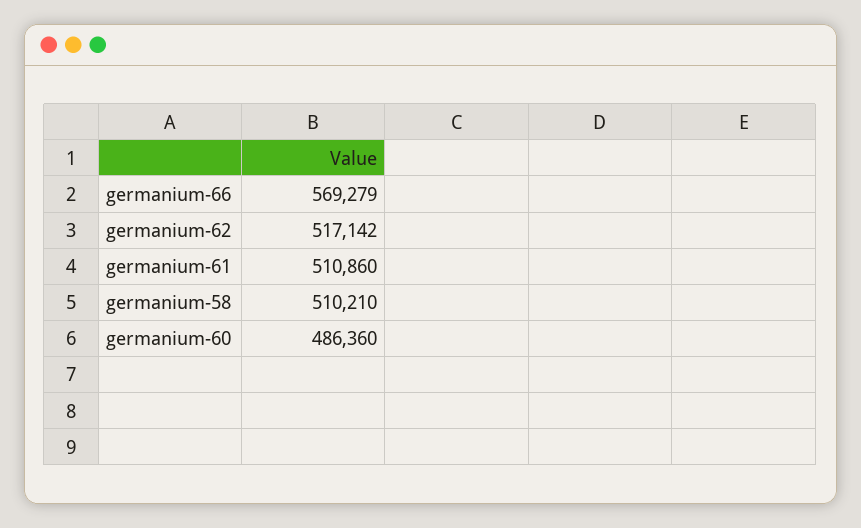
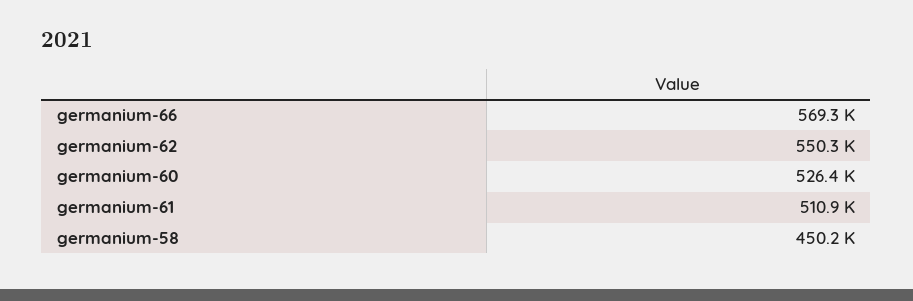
  {
    "germanium-66": 569279,
-   "germanium-62": 517142,
+   "germanium-62": 550300,
    "germanium-61": 510860,
-   "germanium-58": 510210,
+   "germanium-58": 450200,
-   "germanium-60": 486360
+   "germanium-60": 526400
  }

